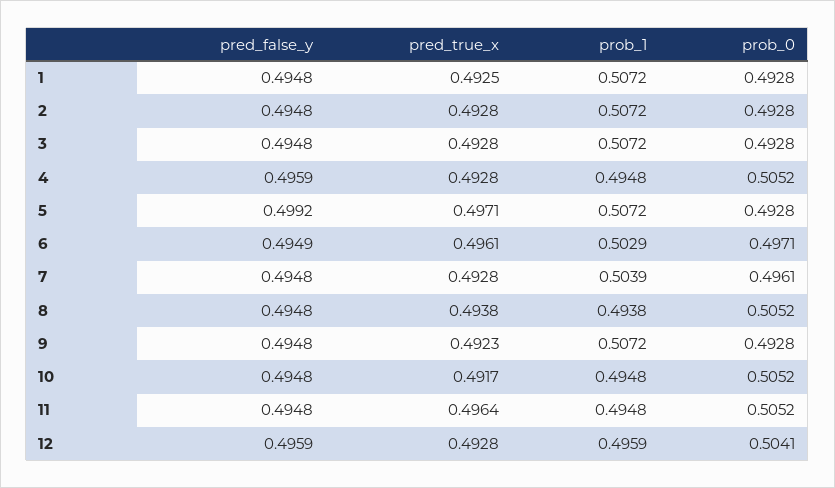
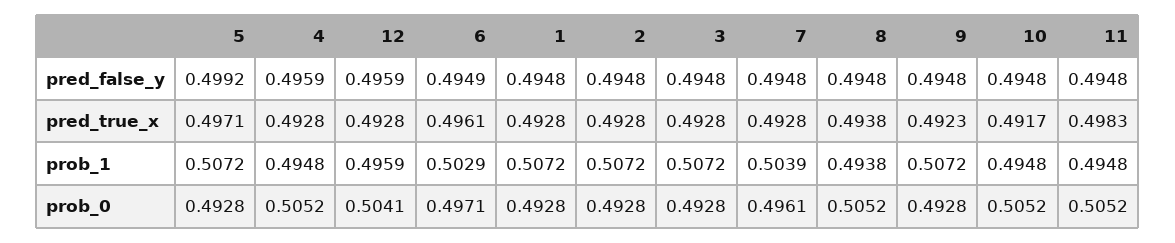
  {
    "pred_false_y": {
      "1": 0.4948,
      "2": 0.4948,
      "3": 0.4948,
      "4": 0.4959,
      "5": 0.4992,
      "6": 0.4949,
      "7": 0.4948,
      "8": 0.4948,
      "9": 0.4948,
      "10": 0.4948,
      "11": 0.4948,
      "12": 0.4959
    },
    "pred_true_x": {
-     "1": 0.4925,
+     "1": 0.4928,
      "2": 0.4928,
      "3": 0.4928,
      "4": 0.4928,
      "5": 0.4971,
      "6": 0.4961,
      "7": 0.4928,
      "8": 0.4938,
      "9": 0.4923,
      "10": 0.4917,
-     "11": 0.4964,
+     "11": 0.4983,
      "12": 0.4928
    },
    "prob_1": {
      "1": 0.5072,
      "2": 0.5072,
      "3": 0.5072,
      "4": 0.4948,
      "5": 0.5072,
      "6": 0.5029,
      "7": 0.5039,
      "8": 0.4938,
      "9": 0.5072,
      "10": 0.4948,
      "11": 0.4948,
      "12": 0.4959
    },
    "prob_0": {
      "1": 0.4928,
      "2": 0.4928,
      "3": 0.4928,
      "4": 0.5052,
      "5": 0.4928,
      "6": 0.4971,
      "7": 0.4961,
      "8": 0.5052,
      "9": 0.4928,
      "10": 0.5052,
      "11": 0.5052,
      "12": 0.5041
    }
  }

